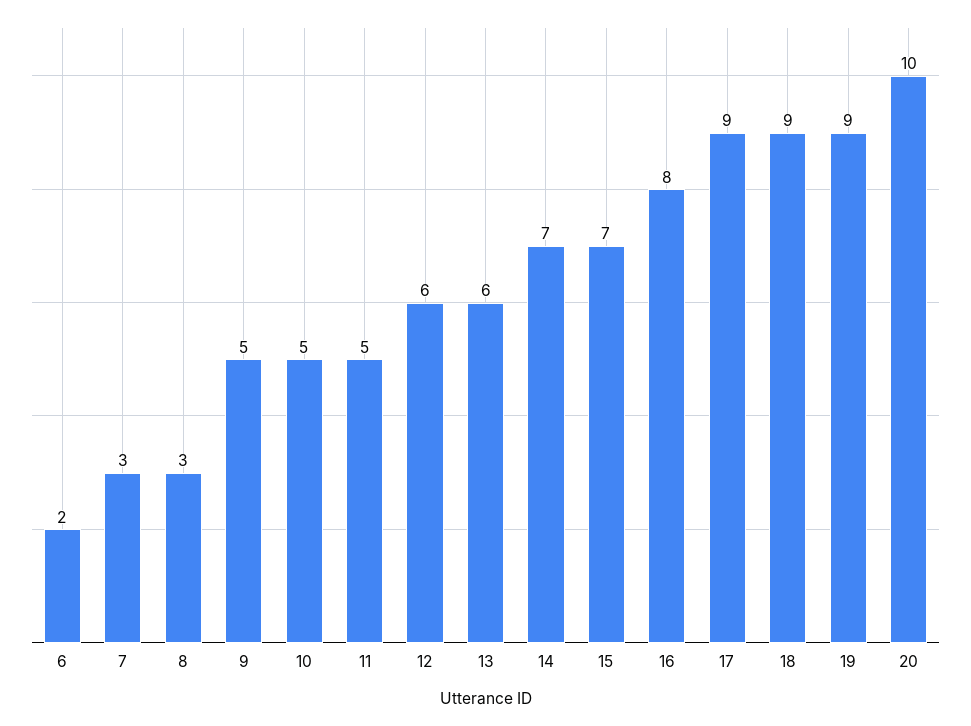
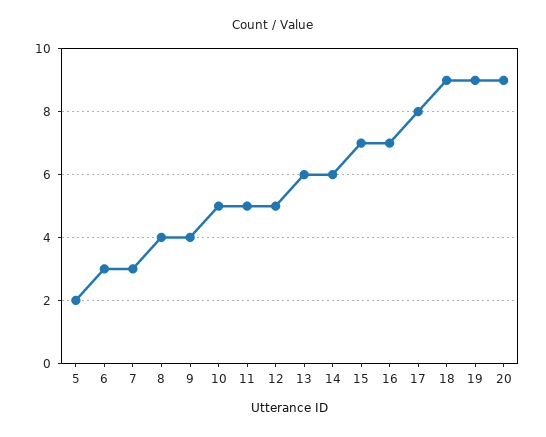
  {
-   "6": 2,
+   "6": 3,
    "7": 3,
-   "8": 3,
+   "8": 4,
-   "9": 5,
+   "9": 4,
    "10": 5,
    "11": 5,
-   "12": 6,
+   "12": 5,
    "13": 6,
-   "14": 7,
+   "14": 6,
    "15": 7,
-   "16": 8,
+   "16": 7,
-   "17": 9,
+   "17": 8,
    "18": 9,
    "19": 9,
-   "20": 10
+   "20": 9,
+   "5": 2
  }

